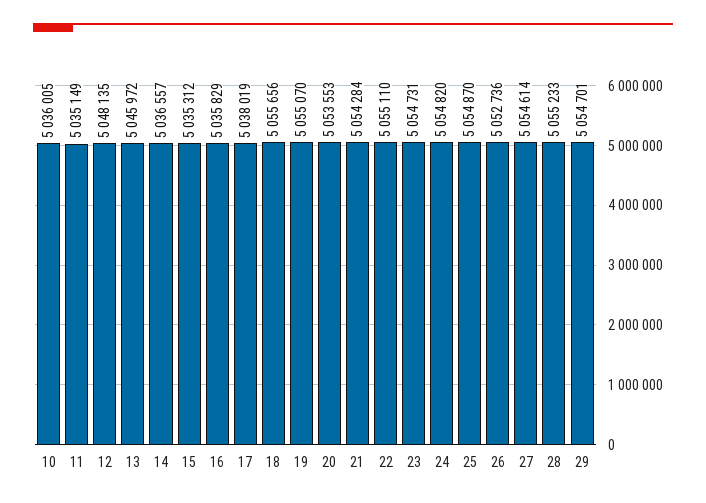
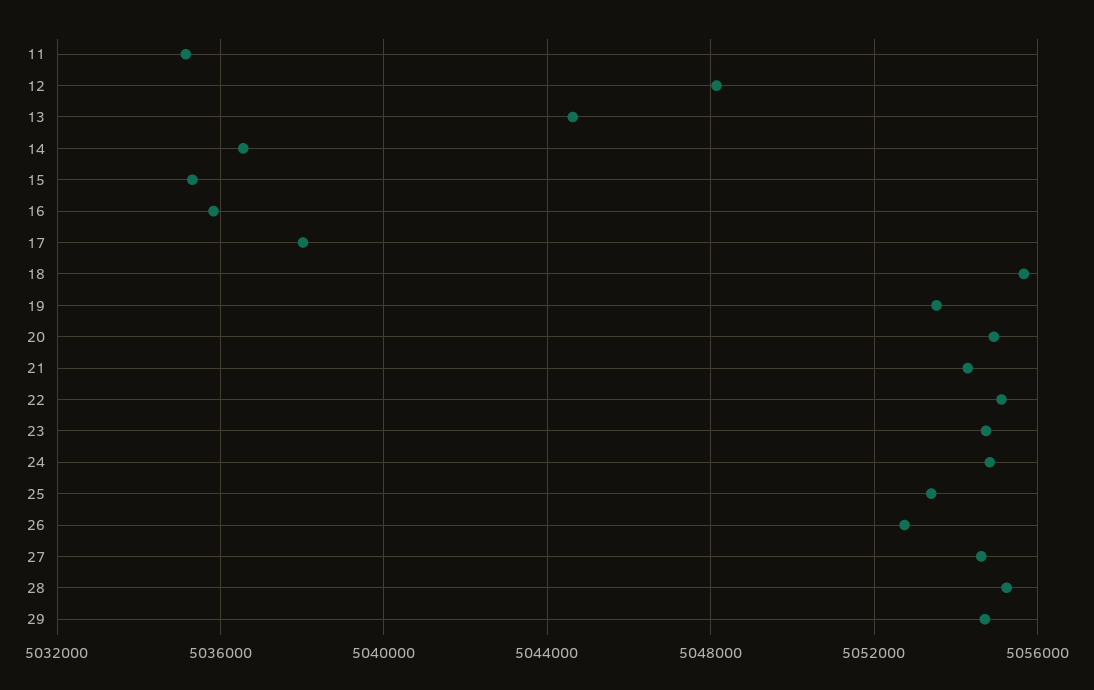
  {
-   "10": 5036005,
    "11": 5035149,
    "12": 5048135,
-   "13": 5045972,
+   "13": 5044500,
    "14": 5036557,
    "15": 5035312,
    "16": 5035829,
    "17": 5038019,
    "18": 5055656,
-   "19": 5055070,
+   "19": 5053500,
-   "20": 5053553,
+   "20": 5055000,
    "21": 5054284,
    "22": 5055110,
    "23": 5054731,
    "24": 5054820,
-   "25": 5054870,
+   "25": 5053500,
    "26": 5052736,
    "27": 5054614,
    "28": 5055233,
    "29": 5054701
  }

